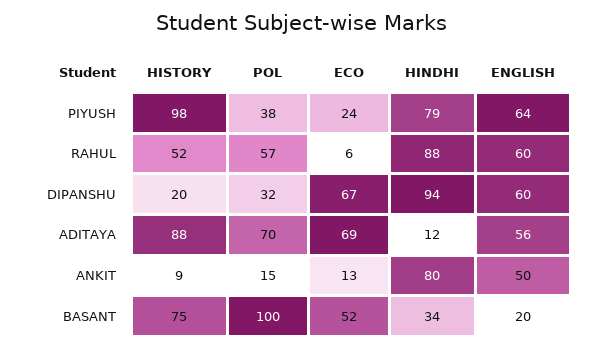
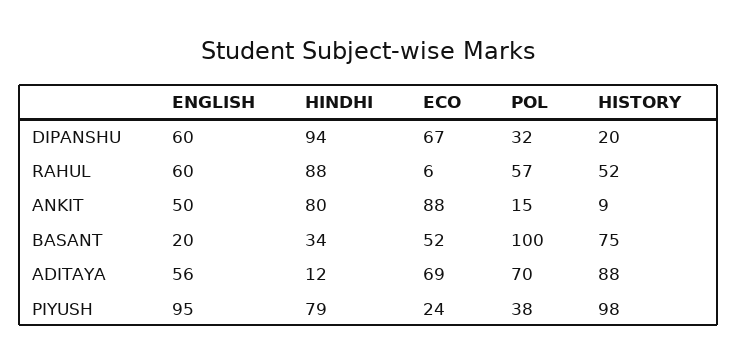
  {
    "HISTORY": {
      "PIYUSH": 98,
      "RAHUL": 52,
      "DIPANSHU": 20,
      "ADITAYA": 88,
      "ANKIT": 9,
      "BASANT": 75
    },
    "POL": {
      "PIYUSH": 38,
      "RAHUL": 57,
      "DIPANSHU": 32,
      "ADITAYA": 70,
      "ANKIT": 15,
      "BASANT": 100
    },
    "ECO": {
      "PIYUSH": 24,
      "RAHUL": 6,
      "DIPANSHU": 67,
      "ADITAYA": 69,
-     "ANKIT": 13,
+     "ANKIT": 88,
      "BASANT": 52
    },
    "HINDHI": {
      "PIYUSH": 79,
      "RAHUL": 88,
      "DIPANSHU": 94,
      "ADITAYA": 12,
      "ANKIT": 80,
      "BASANT": 34
    },
    "ENGLISH": {
-     "PIYUSH": 64,
+     "PIYUSH": 95,
      "RAHUL": 60,
      "DIPANSHU": 60,
      "ADITAYA": 56,
      "ANKIT": 50,
      "BASANT": 20
    }
  }

